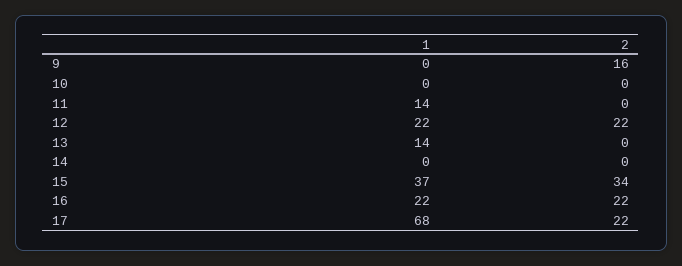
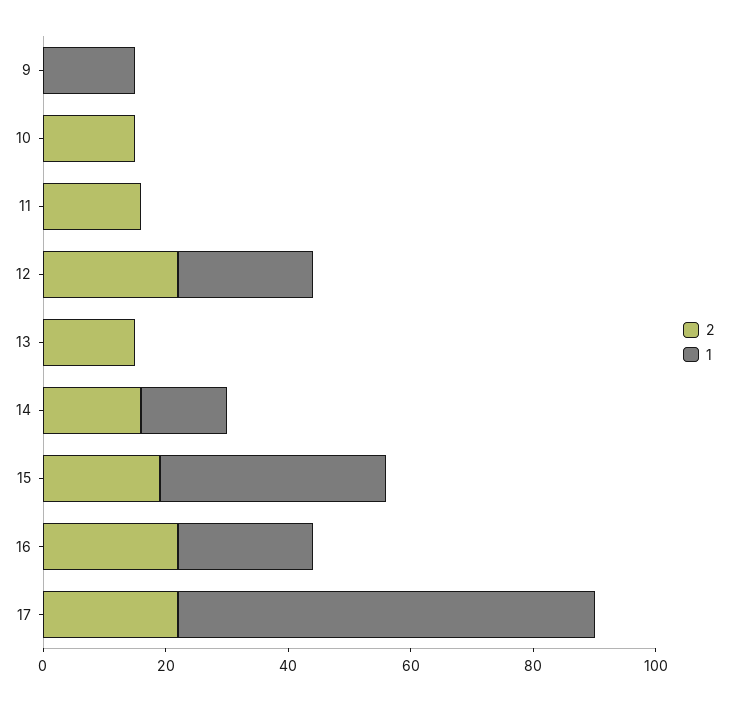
  {
    "1": {
-     "9": 0,
+     "9": 15,
      "10": 0,
-     "11": 14,
+     "11": 0,
      "12": 22,
-     "13": 14,
+     "13": 0,
-     "14": 0,
+     "14": 15,
      "15": 37,
      "16": 22,
      "17": 68
    },
    "2": {
-     "9": 16,
+     "9": 0,
-     "10": 0,
+     "10": 15,
-     "11": 0,
+     "11": 15,
      "12": 22,
-     "13": 0,
+     "13": 15,
-     "14": 0,
+     "14": 15,
-     "15": 34,
+     "15": 20,
      "16": 22,
      "17": 22
    }
  }

